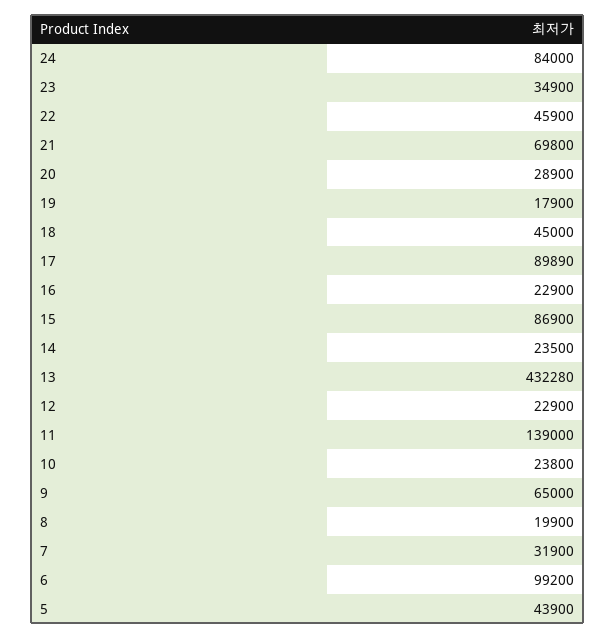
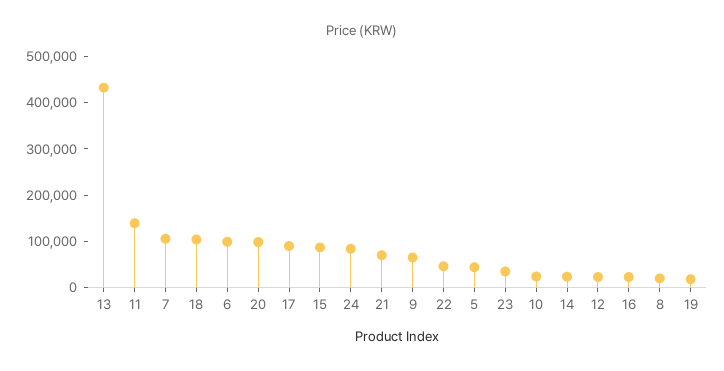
  {
    "24": 84000,
    "23": 34900,
    "22": 45900,
    "21": 69800,
-   "20": 28900,
+   "20": 100000,
    "19": 17900,
-   "18": 45000,
+   "18": 100000,
    "17": 89890,
    "16": 22900,
    "15": 86900,
    "14": 23500,
    "13": 432280,
    "12": 22900,
    "11": 139000,
    "10": 23800,
    "9": 65000,
    "8": 19900,
-   "7": 31900,
+   "7": 100000,
    "6": 99200,
    "5": 43900
  }

